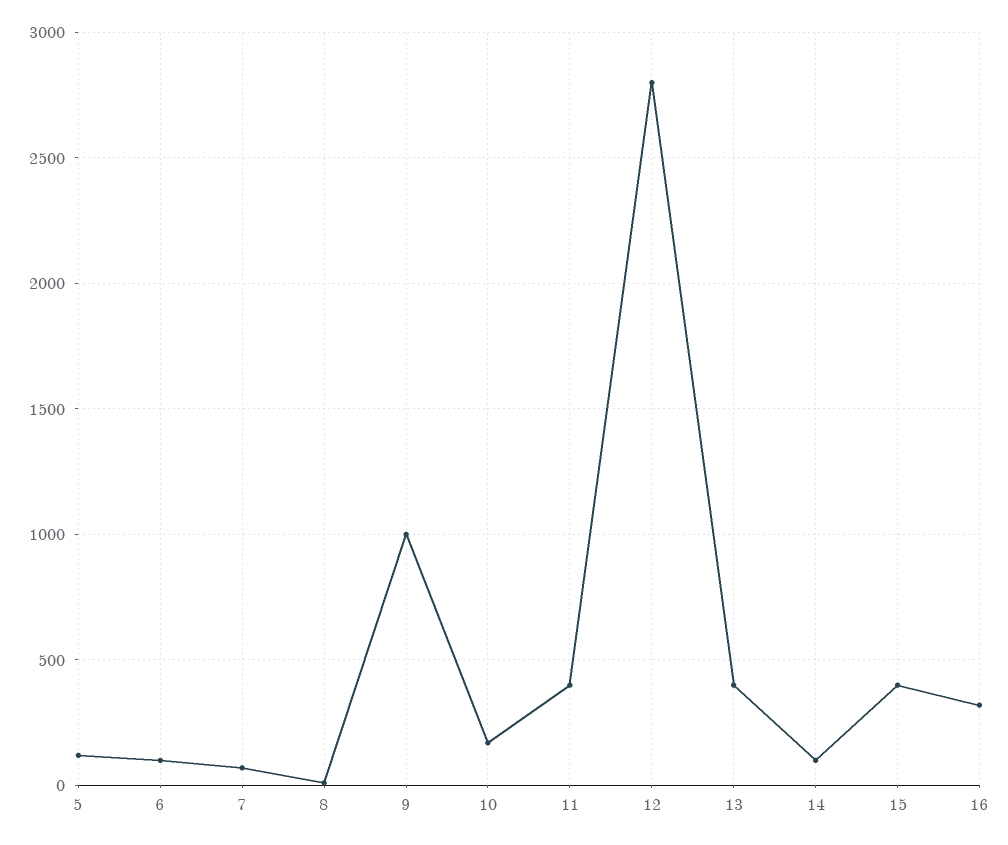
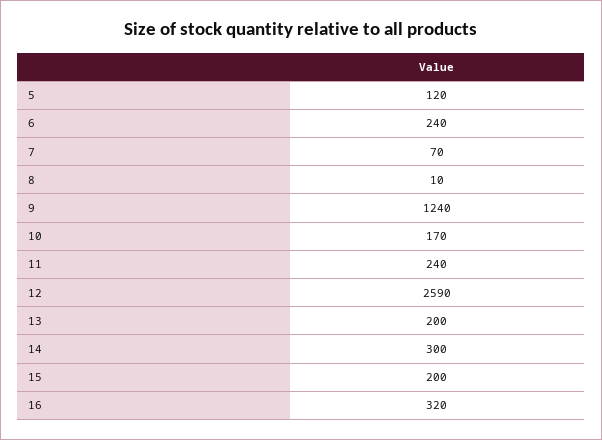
  {
    "5": 120,
-   "6": 100,
+   "6": 240,
    "7": 70,
    "8": 10,
-   "9": 1000,
+   "9": 1240,
    "10": 170,
-   "11": 400,
+   "11": 240,
-   "12": 2800,
+   "12": 2590,
-   "13": 400,
+   "13": 200,
-   "14": 100,
+   "14": 300,
-   "15": 400,
+   "15": 200,
    "16": 320
  }

